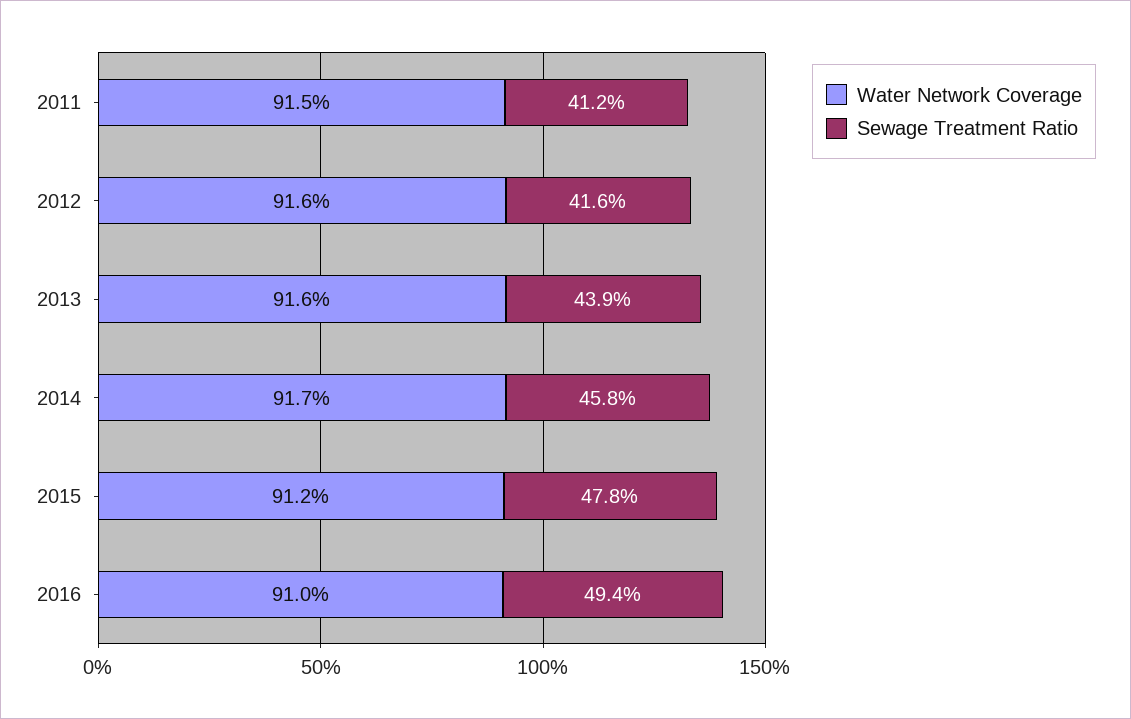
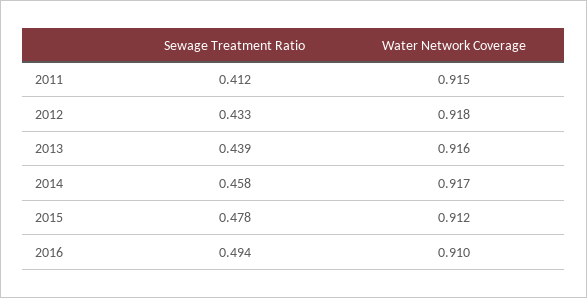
  {
    "Water Network Coverage": {
      "2011": 0.915,
-     "2012": 0.916,
+     "2012": 0.918,
      "2013": 0.916,
      "2014": 0.917,
      "2015": 0.912,
      "2016": 0.91
    },
    "Sewage Treatment Ratio": {
      "2011": 0.412,
-     "2012": 0.416,
+     "2012": 0.433,
      "2013": 0.439,
      "2014": 0.458,
      "2015": 0.478,
      "2016": 0.494
    }
  }

